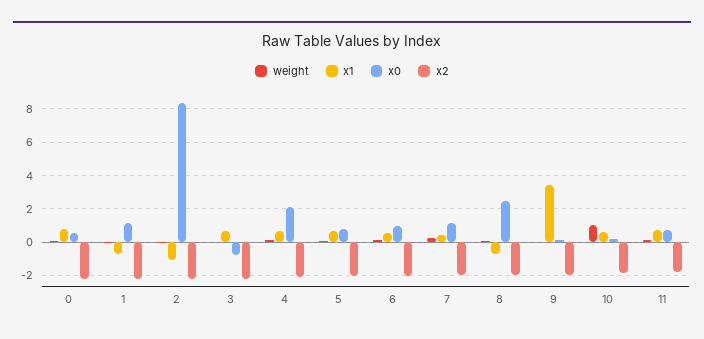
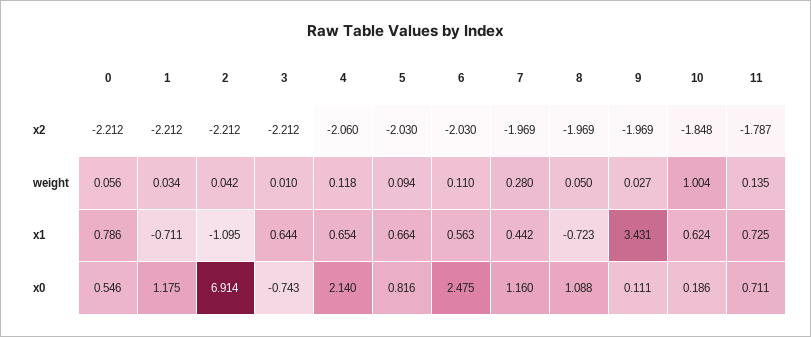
  {
    "weight": {
      "0": 0.056,
      "1": 0.034,
      "2": 0.042,
      "3": 0.01,
      "4": 0.118,
      "5": 0.094,
      "6": 0.11,
      "7": 0.28,
      "8": 0.05,
      "9": 0.027,
      "10": 1.004,
      "11": 0.135
    },
    "x1": {
      "0": 0.786,
      "1": -0.711,
      "2": -1.095,
      "3": 0.644,
      "4": 0.654,
      "5": 0.664,
      "6": 0.563,
      "7": 0.442,
      "8": -0.723,
      "9": 3.431,
      "10": 0.624,
      "11": 0.725
    },
    "x0": {
      "0": 0.546,
      "1": 1.175,
-     "2": 8.5,
+     "2": 6.914,
      "3": -0.743,
      "4": 2.14,
      "5": 0.816,
-     "6": 1,
+     "6": 2.475,
      "7": 1.16,
-     "8": 2.5,
+     "8": 1.088,
      "9": 0.111,
      "10": 0.186,
      "11": 0.711
    },
    "x2": {
      "0": -2.212,
      "1": -2.212,
      "2": -2.212,
      "3": -2.212,
      "4": -2.06,
      "5": -2.03,
      "6": -2.03,
      "7": -1.969,
      "8": -1.969,
      "9": -1.969,
      "10": -1.848,
      "11": -1.787
    }
  }

